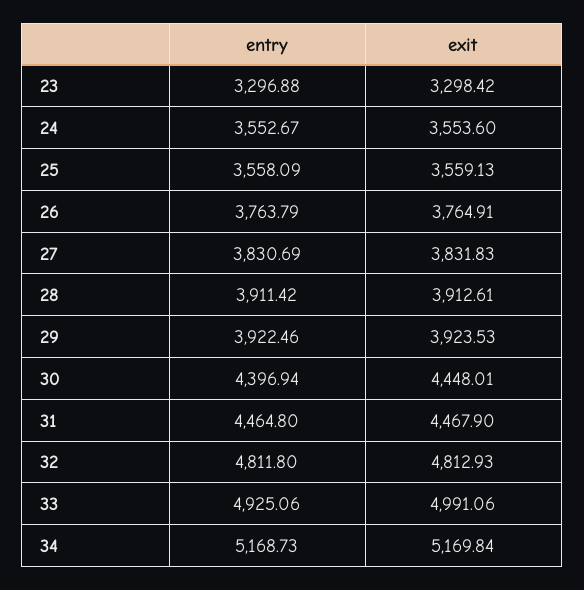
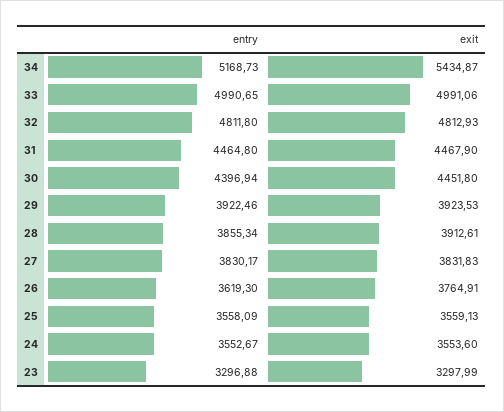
  {
    "entry": {
      "23": 3296.88,
      "24": 3552.67,
      "25": 3558.09,
-     "26": 3763.79,
+     "26": 3619.3,
-     "27": 3830.69,
+     "27": 3830.17,
-     "28": 3911.42,
+     "28": 3855.34,
      "29": 3922.46,
      "30": 4396.94,
      "31": 4464.8,
      "32": 4811.8,
-     "33": 4925.06,
+     "33": 4990.65,
      "34": 5168.73
    },
    "exit": {
-     "23": 3298.42,
+     "23": 3297.99,
      "24": 3553.6,
      "25": 3559.13,
      "26": 3764.91,
      "27": 3831.83,
      "28": 3912.61,
      "29": 3923.53,
-     "30": 4448.01,
+     "30": 4451.8,
      "31": 4467.9,
      "32": 4812.93,
      "33": 4991.06,
-     "34": 5169.84
+     "34": 5434.87
    }
  }

